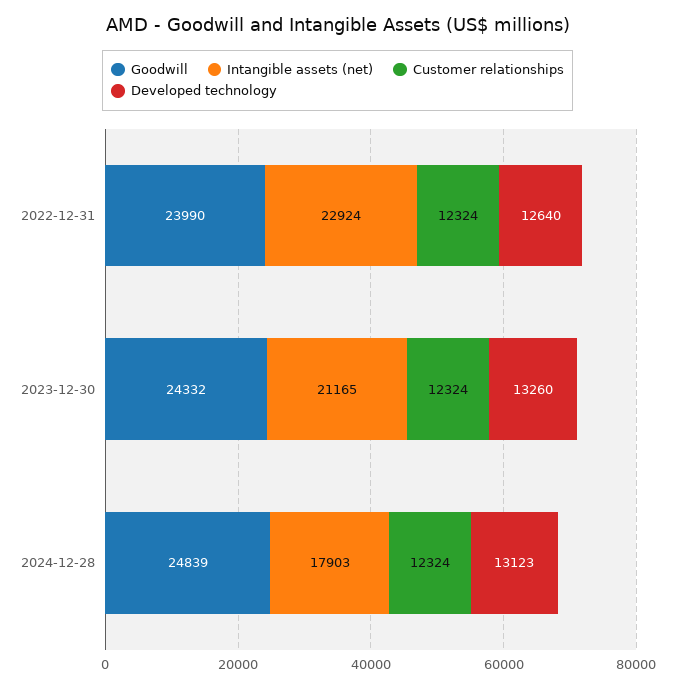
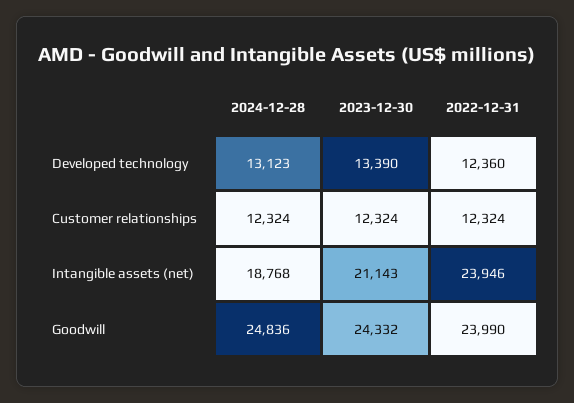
  {
    "Goodwill": {
      "2022-12-31": 23990,
      "2023-12-30": 24332,
-     "2024-12-28": 24839
+     "2024-12-28": 24836
    },
    "Intangible assets (net)": {
-     "2022-12-31": 22924,
+     "2022-12-31": 23946,
-     "2023-12-30": 21165,
+     "2023-12-30": 21143,
-     "2024-12-28": 17903
+     "2024-12-28": 18768
    },
    "Customer relationships": {
      "2022-12-31": 12324,
      "2023-12-30": 12324,
      "2024-12-28": 12324
    },
    "Developed technology": {
-     "2022-12-31": 12640,
+     "2022-12-31": 12360,
-     "2023-12-30": 13260,
+     "2023-12-30": 13390,
      "2024-12-28": 13123
    }
  }

